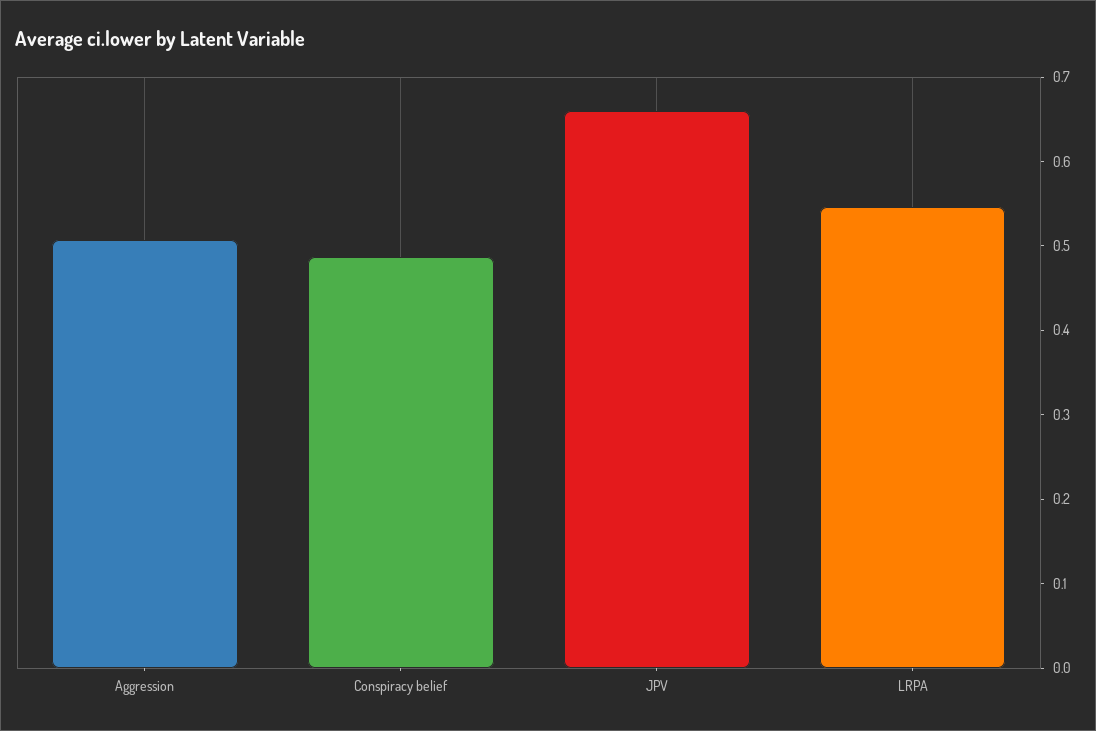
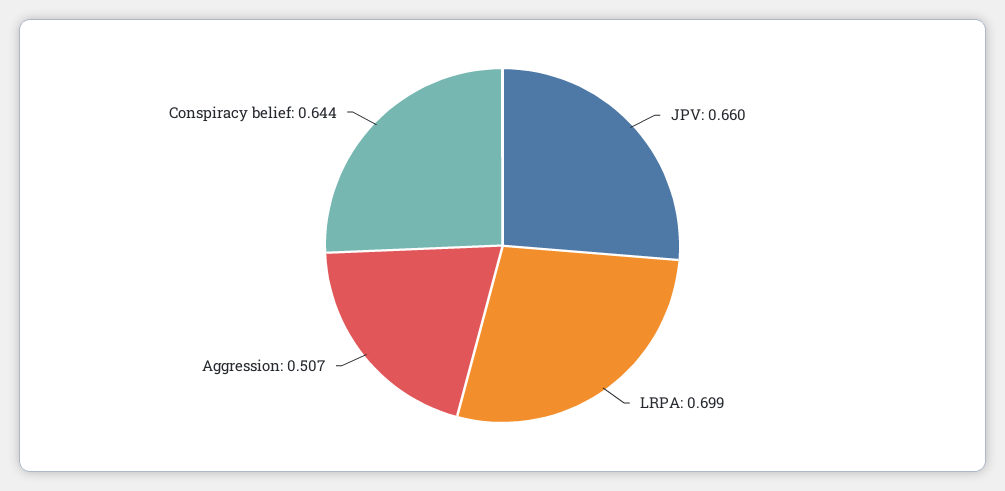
  {
    "Aggression": 0.507,
-   "Conspiracy belief": 0.48,
+   "Conspiracy belief": 0.644,
    "JPV": 0.66,
-   "LRPA": 0.54
+   "LRPA": 0.699
  }

